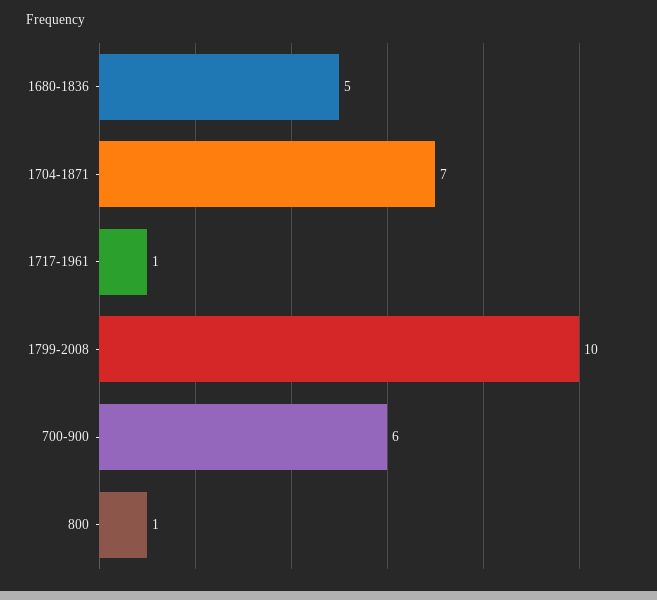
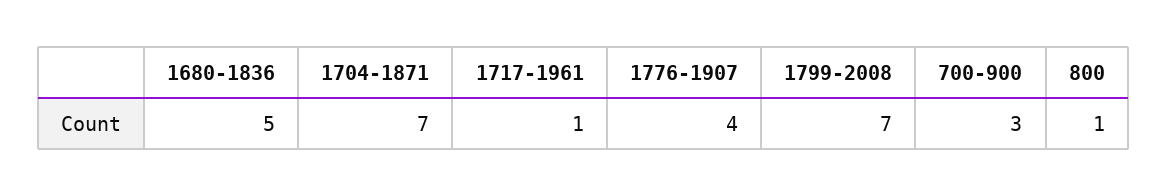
  {
    "1680-1836": 5,
    "1704-1871": 7,
    "1717-1961": 1,
-   "1799-2008": 10,
+   "1799-2008": 7,
-   "700-900": 6,
+   "700-900": 3,
-   "800": 1
+   "800": 1,
+   "1776-1907": 4
  }

